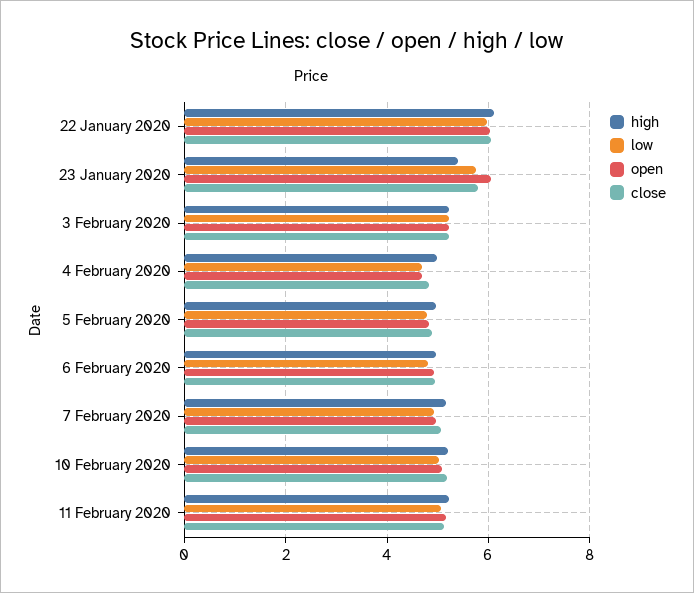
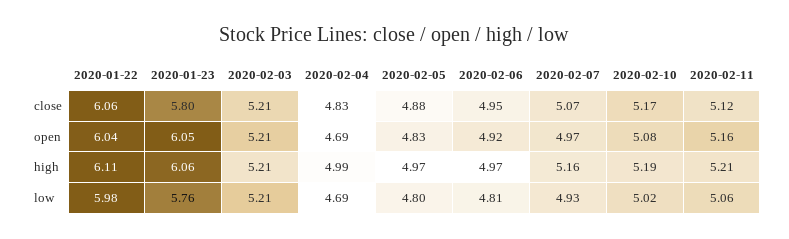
  {
    "high": {
      "22 January 2020": 6.11,
-     "23 January 2020": 5.4,
+     "23 January 2020": 6.06,
      "3 February 2020": 5.21,
      "4 February 2020": 4.99,
      "5 February 2020": 4.97,
      "6 February 2020": 4.97,
      "7 February 2020": 5.16,
      "10 February 2020": 5.19,
      "11 February 2020": 5.21
    },
    "low": {
      "22 January 2020": 5.98,
      "23 January 2020": 5.76,
      "3 February 2020": 5.21,
      "4 February 2020": 4.69,
      "5 February 2020": 4.8,
      "6 February 2020": 4.81,
      "7 February 2020": 4.93,
      "10 February 2020": 5.02,
      "11 February 2020": 5.06
    },
    "open": {
      "22 January 2020": 6.04,
      "23 January 2020": 6.05,
      "3 February 2020": 5.21,
      "4 February 2020": 4.69,
      "5 February 2020": 4.83,
      "6 February 2020": 4.92,
      "7 February 2020": 4.97,
      "10 February 2020": 5.08,
      "11 February 2020": 5.16
    },
    "close": {
      "22 January 2020": 6.06,
      "23 January 2020": 5.8,
      "3 February 2020": 5.21,
      "4 February 2020": 4.83,
      "5 February 2020": 4.88,
      "6 February 2020": 4.95,
      "7 February 2020": 5.07,
      "10 February 2020": 5.17,
      "11 February 2020": 5.12
    }
  }

